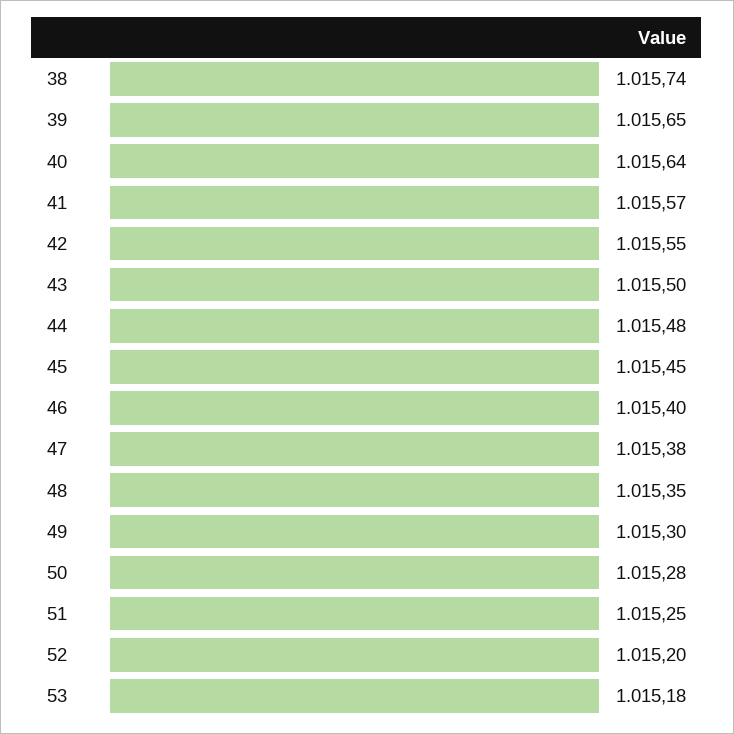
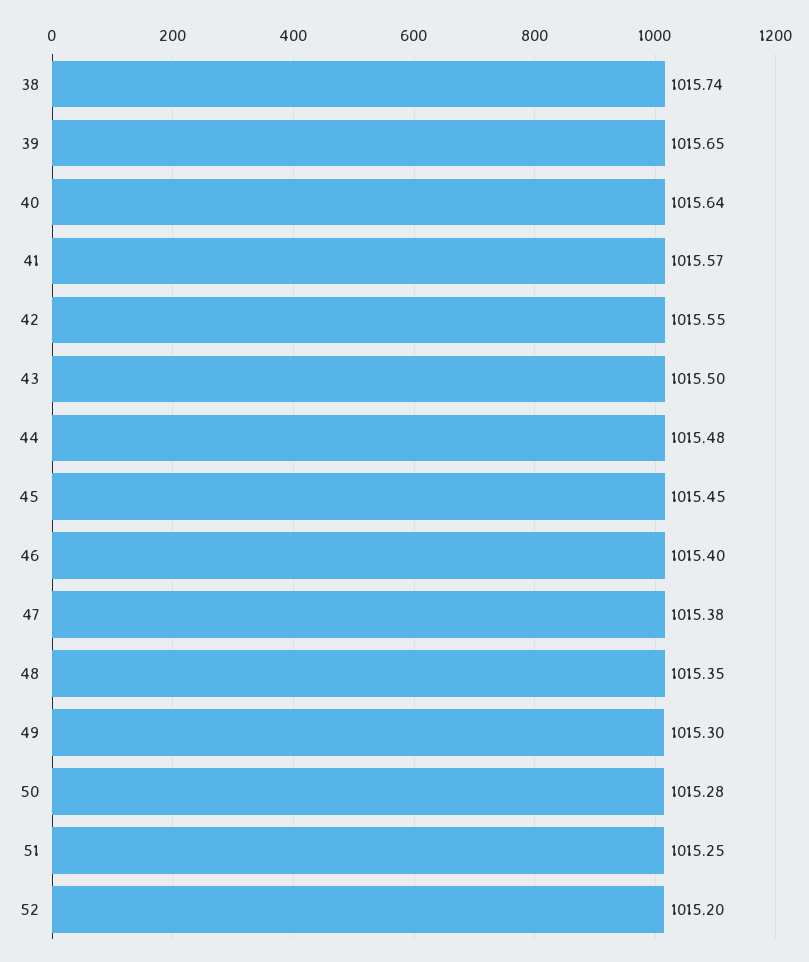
  {
    "38": 1015.74,
    "39": 1015.65,
    "40": 1015.64,
    "41": 1015.57,
    "42": 1015.55,
    "43": 1015.5,
    "44": 1015.48,
    "45": 1015.45,
    "46": 1015.4,
    "47": 1015.38,
    "48": 1015.35,
    "49": 1015.3,
    "50": 1015.28,
    "51": 1015.25,
-   "52": 1015.2,
+   "52": 1015.2
-   "53": 1015.18
  }

